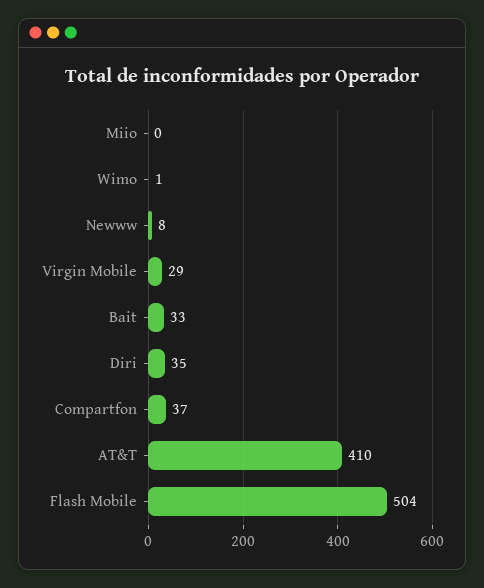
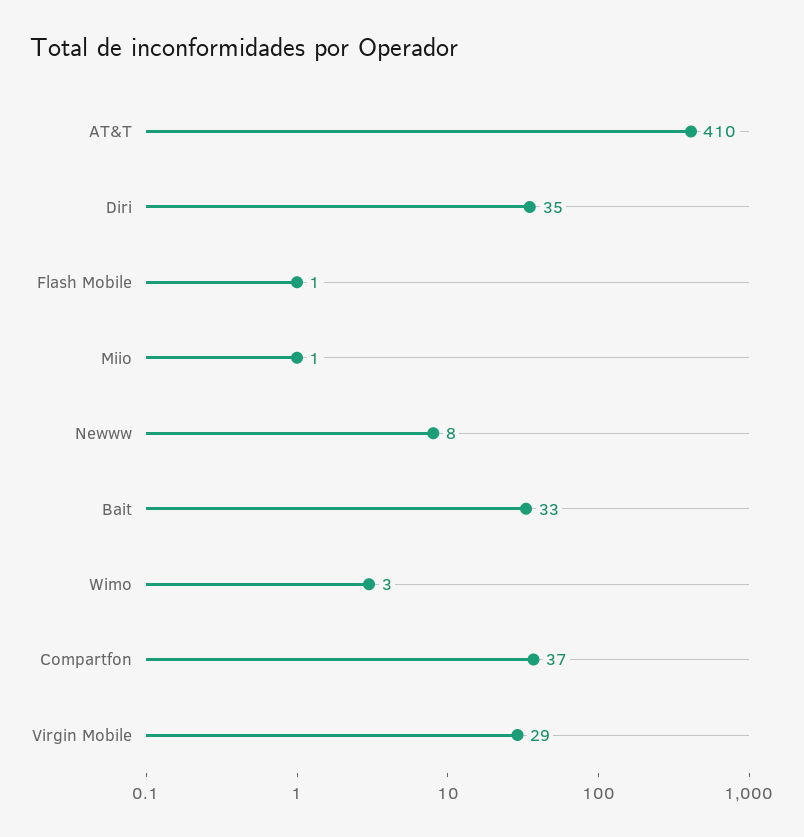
  {
-   "Miio": 0,
+   "Miio": 1,
-   "Wimo": 1,
+   "Wimo": 3,
    "Newww": 8,
    "Virgin Mobile": 29,
    "Bait": 33,
    "Diri": 35,
    "Compartfon": 37,
    "AT&T": 410,
-   "Flash Mobile": 504
+   "Flash Mobile": 1
  }

